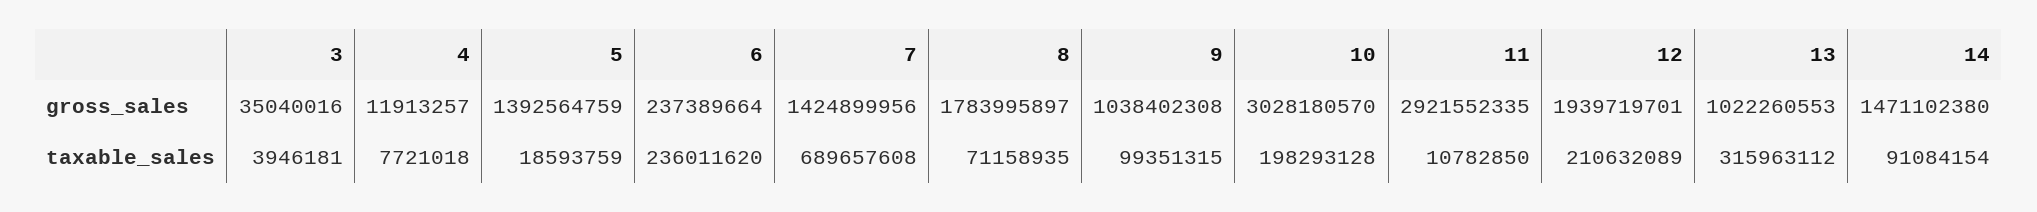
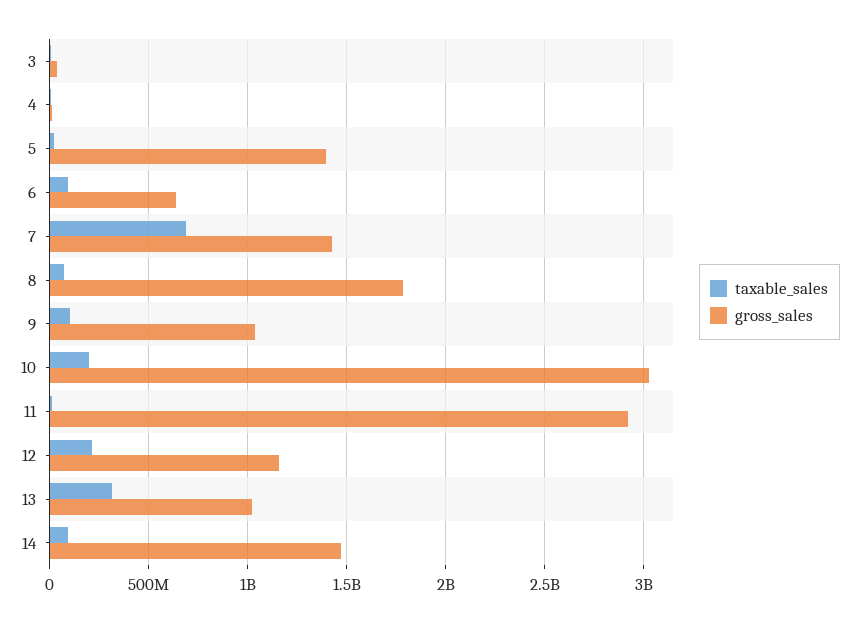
  {
    "gross_sales": {
      "3": 35040016,
      "4": 11913257,
      "5": 1392564759,
-     "6": 237389664,
+     "6": 650000000,
      "7": 1424899956,
      "8": 1783995897,
      "9": 1038402308,
      "10": 3028180570,
      "11": 2921552335,
-     "12": 1939719701,
+     "12": 1150000000,
      "13": 1022260553,
      "14": 1471102380
    },
    "taxable_sales": {
      "3": 3946181,
      "4": 7721018,
      "5": 18593759,
-     "6": 236011620,
+     "6": 100000000,
      "7": 689657608,
      "8": 71158935,
      "9": 99351315,
      "10": 198293128,
      "11": 10782850,
      "12": 210632089,
      "13": 315963112,
      "14": 91084154
    }
  }

